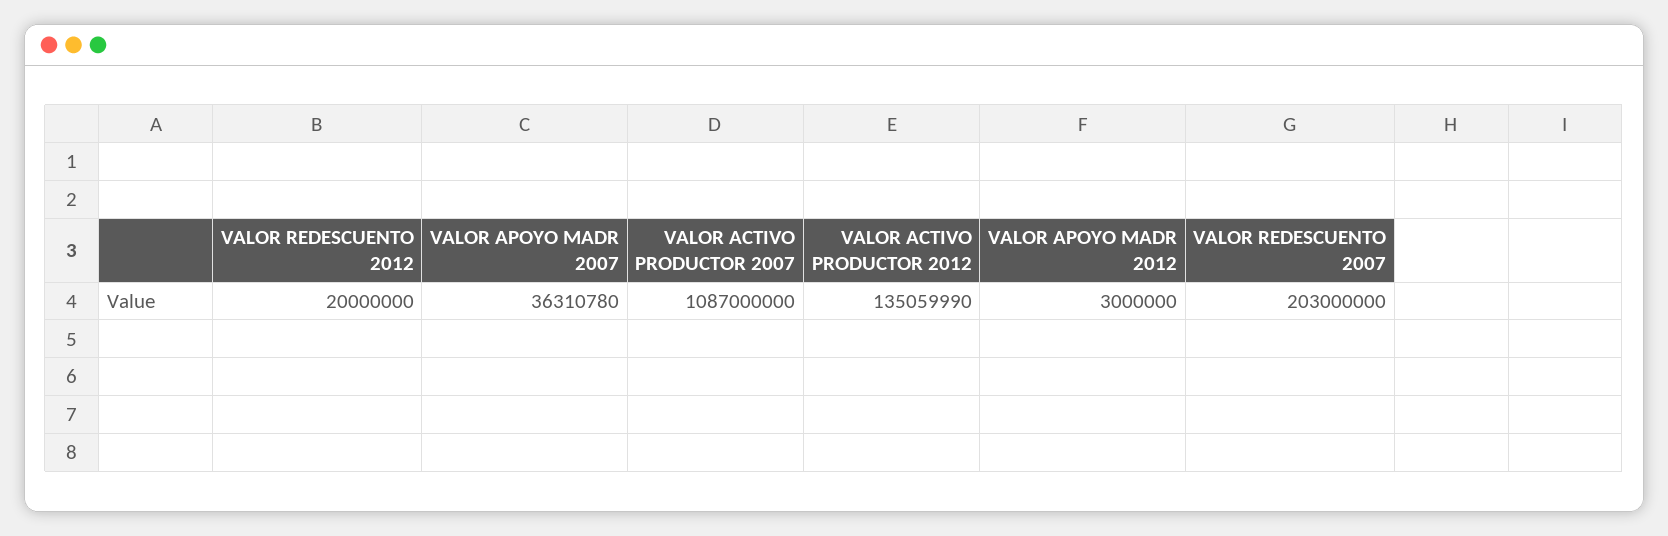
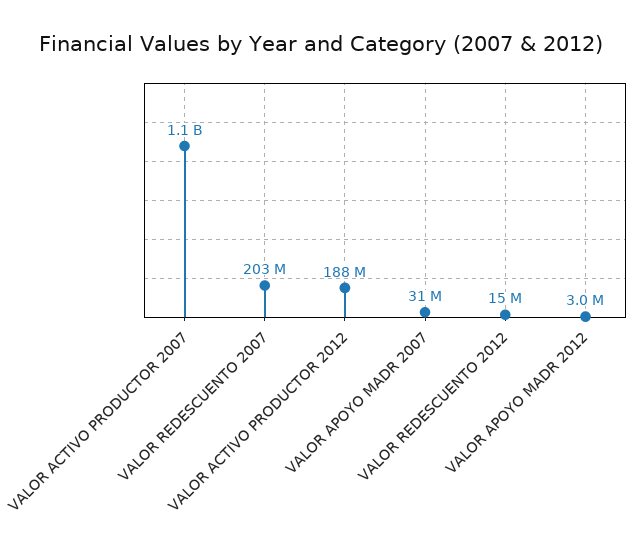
  {
-   "VALOR REDESCUENTO 2012": 20000000,
+   "VALOR REDESCUENTO 2012": 15000000,
-   "VALOR APOYO MADR 2007": 36310780,
+   "VALOR APOYO MADR 2007": 31000000,
    "VALOR ACTIVO PRODUCTOR 2007": 1087000000,
-   "VALOR ACTIVO PRODUCTOR 2012": 135059990,
+   "VALOR ACTIVO PRODUCTOR 2012": 188000000,
    "VALOR APOYO MADR 2012": 3000000,
    "VALOR REDESCUENTO 2007": 203000000
  }

